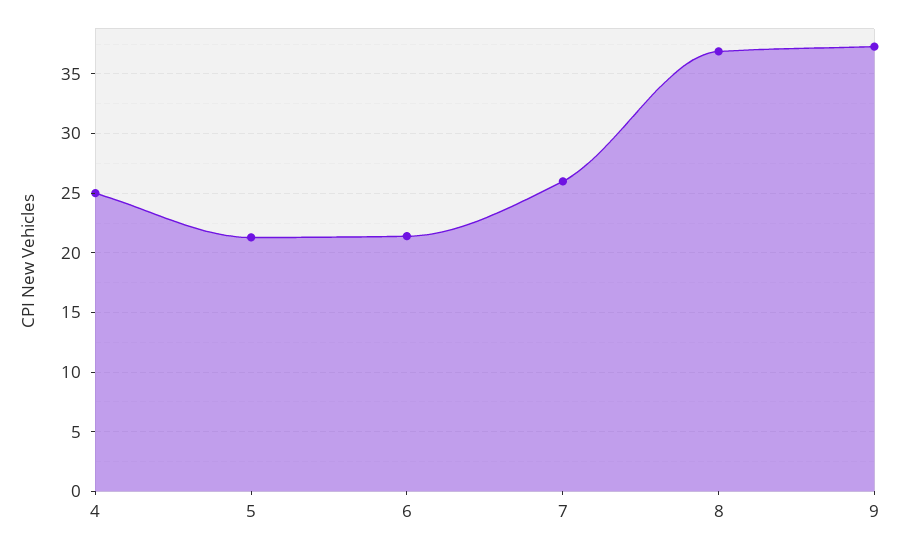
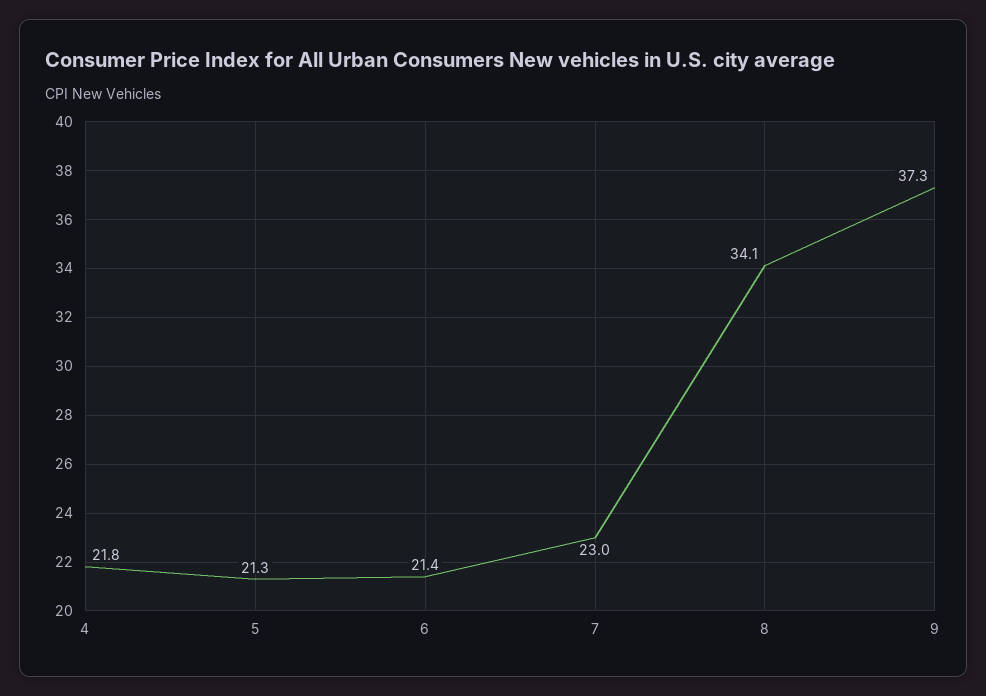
  {
-   "4": 25,
+   "4": 21.8,
    "5": 21.3,
    "6": 21.4,
-   "7": 26,
+   "7": 23,
-   "8": 37,
+   "8": 34.1,
    "9": 37.3
  }

